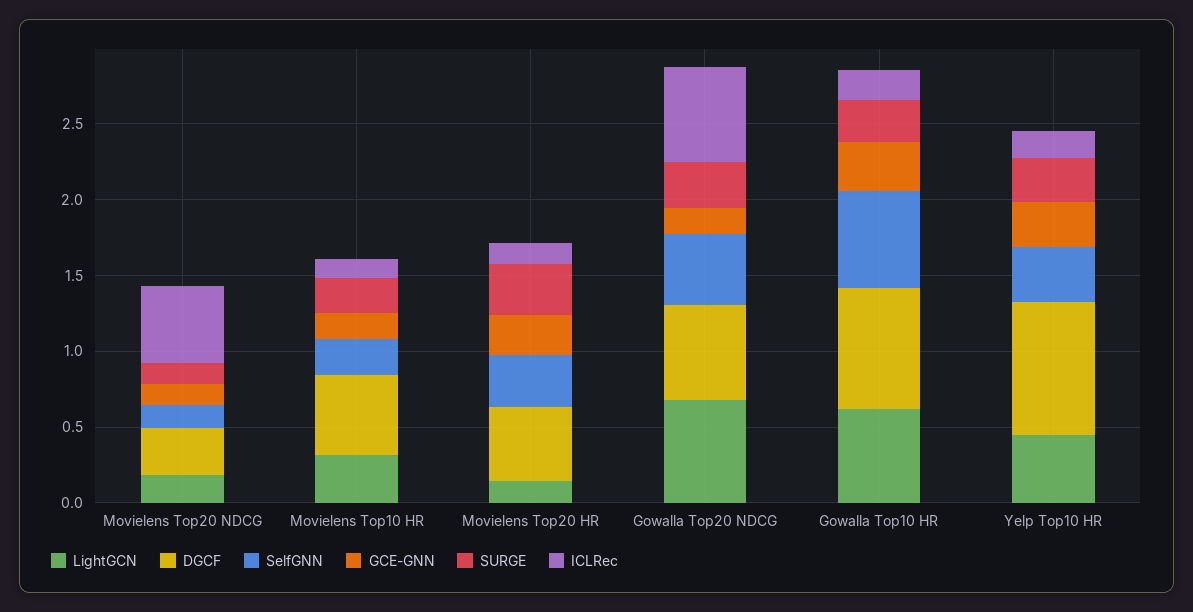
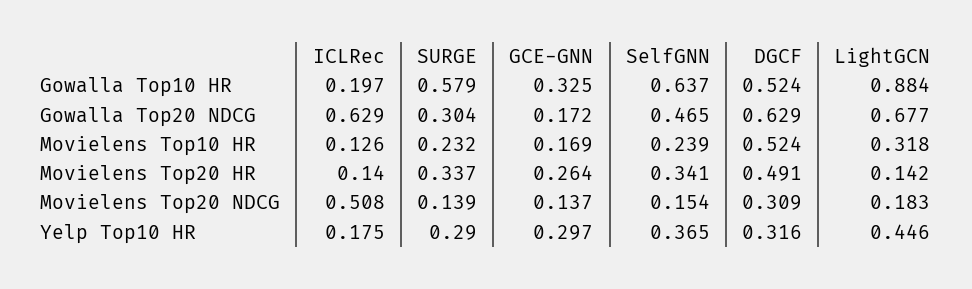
  {
    "LightGCN": {
      "Movielens Top20 NDCG": 0.183,
      "Movielens Top10 HR": 0.318,
      "Movielens Top20 HR": 0.142,
      "Gowalla Top20 NDCG": 0.677,
-     "Gowalla Top10 HR": 0.6,
+     "Gowalla Top10 HR": 0.884,
      "Yelp Top10 HR": 0.446
    },
    "DGCF": {
      "Movielens Top20 NDCG": 0.309,
      "Movielens Top10 HR": 0.524,
      "Movielens Top20 HR": 0.491,
      "Gowalla Top20 NDCG": 0.629,
-     "Gowalla Top10 HR": 0.8,
+     "Gowalla Top10 HR": 0.524,
-     "Yelp Top10 HR": 0.9
+     "Yelp Top10 HR": 0.316
    },
    "SelfGNN": {
      "Movielens Top20 NDCG": 0.154,
      "Movielens Top10 HR": 0.239,
      "Movielens Top20 HR": 0.341,
      "Gowalla Top20 NDCG": 0.465,
      "Gowalla Top10 HR": 0.637,
      "Yelp Top10 HR": 0.365
    },
    "GCE-GNN": {
      "Movielens Top20 NDCG": 0.137,
      "Movielens Top10 HR": 0.169,
      "Movielens Top20 HR": 0.264,
      "Gowalla Top20 NDCG": 0.172,
      "Gowalla Top10 HR": 0.325,
      "Yelp Top10 HR": 0.297
    },
    "SURGE": {
      "Movielens Top20 NDCG": 0.139,
      "Movielens Top10 HR": 0.232,
      "Movielens Top20 HR": 0.337,
      "Gowalla Top20 NDCG": 0.304,
-     "Gowalla Top10 HR": 0.3,
+     "Gowalla Top10 HR": 0.579,
      "Yelp Top10 HR": 0.29
    },
    "ICLRec": {
      "Movielens Top20 NDCG": 0.508,
      "Movielens Top10 HR": 0.126,
      "Movielens Top20 HR": 0.14,
      "Gowalla Top20 NDCG": 0.629,
      "Gowalla Top10 HR": 0.197,
      "Yelp Top10 HR": 0.175
    }
  }

